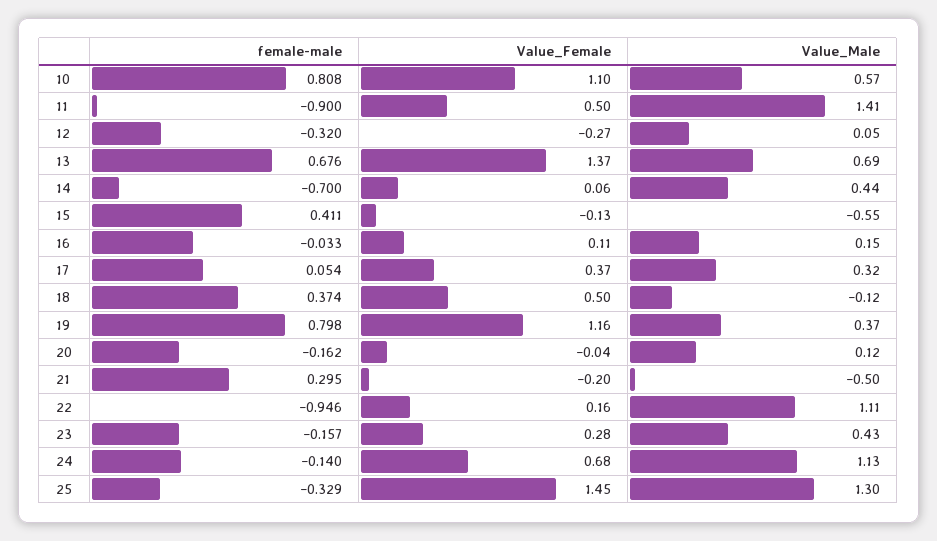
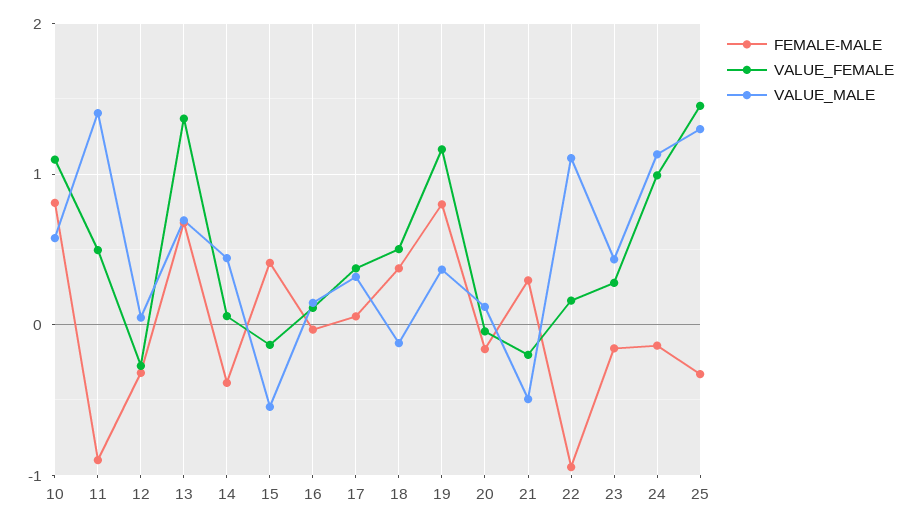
  {
    "female-male": {
      "10": 0.808,
      "11": -0.9,
      "12": -0.32,
      "13": 0.676,
-     "14": -0.7,
+     "14": -0.4,
      "15": 0.411,
      "16": -0.033,
      "17": 0.054,
      "18": 0.374,
      "19": 0.798,
      "20": -0.162,
      "21": 0.295,
      "22": -0.946,
      "23": -0.157,
      "24": -0.14,
      "25": -0.329
    },
    "Value_Female": {
      "10": 1.1,
      "11": 0.5,
      "12": -0.27,
      "13": 1.37,
      "14": 0.06,
      "15": -0.13,
      "16": 0.11,
      "17": 0.37,
      "18": 0.5,
      "19": 1.16,
      "20": -0.04,
      "21": -0.2,
      "22": 0.16,
      "23": 0.28,
-     "24": 0.68,
+     "24": 1,
      "25": 1.45
    },
    "Value_Male": {
      "10": 0.57,
      "11": 1.41,
      "12": 0.05,
      "13": 0.69,
      "14": 0.44,
      "15": -0.55,
      "16": 0.15,
      "17": 0.32,
      "18": -0.12,
      "19": 0.37,
      "20": 0.12,
      "21": -0.5,
      "22": 1.11,
      "23": 0.43,
      "24": 1.13,
      "25": 1.3
    }
  }

